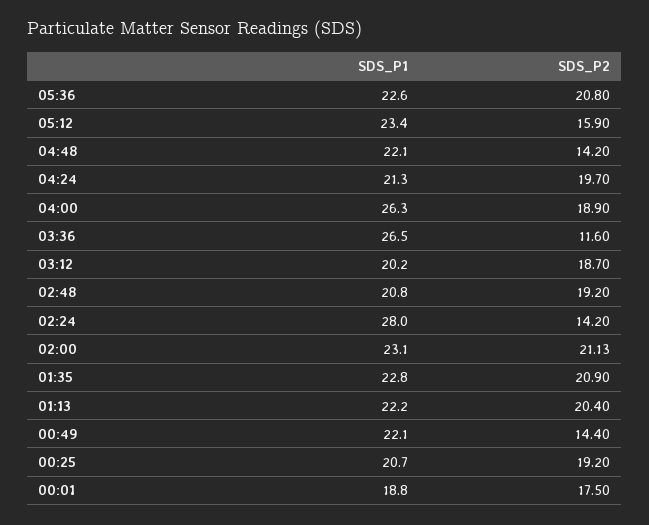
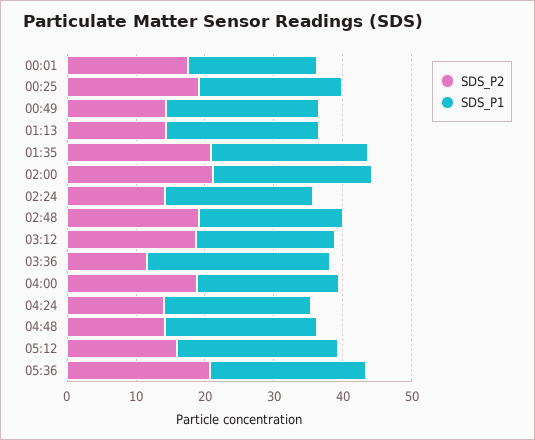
  {
    "SDS_P1": {
      "05:36": 22.6,
      "05:12": 23.4,
      "04:48": 22.1,
      "04:24": 21.3,
-     "04:00": 26.3,
+     "04:00": 20,
      "03:36": 26.5,
      "03:12": 20.2,
      "02:48": 20.8,
-     "02:24": 28,
+     "02:24": 22,
      "02:00": 23.1,
      "01:35": 22.8,
      "01:13": 22.2,
      "00:49": 22.1,
      "00:25": 20.7,
      "00:01": 18.8
    },
    "SDS_P2": {
      "05:36": 20.8,
      "05:12": 15.9,
      "04:48": 14.2,
-     "04:24": 19.7,
+     "04:24": 14,
      "04:00": 18.9,
      "03:36": 11.6,
      "03:12": 18.7,
      "02:48": 19.2,
      "02:24": 14.2,
      "02:00": 21.13,
      "01:35": 20.9,
-     "01:13": 20.4,
+     "01:13": 14,
      "00:49": 14.4,
      "00:25": 19.2,
      "00:01": 17.5
    }
  }

